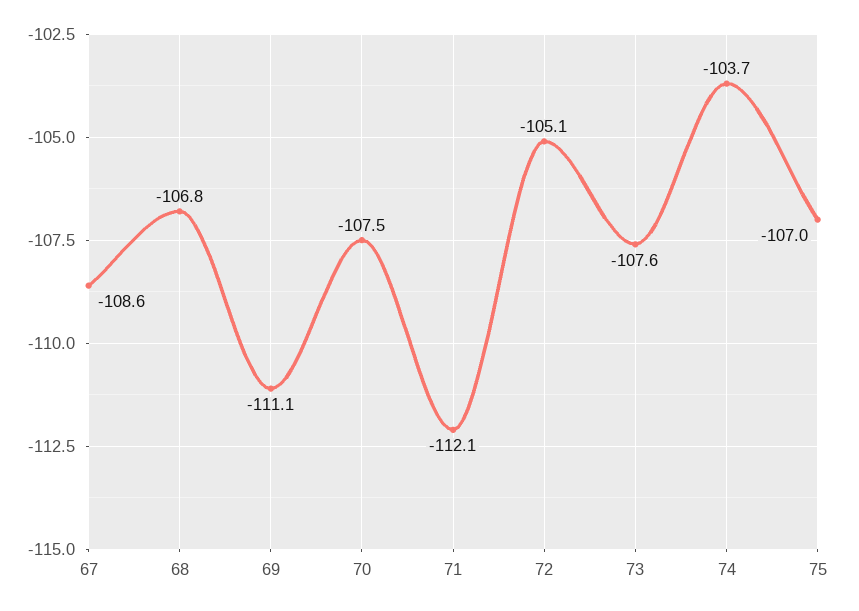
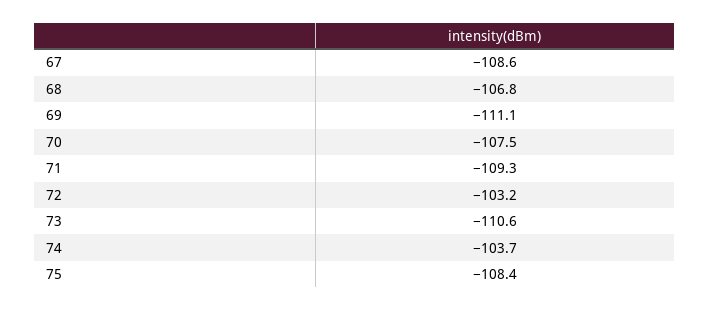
  {
    "67": -108.6,
    "68": -106.8,
    "69": -111.1,
    "70": -107.5,
-   "71": -112.1,
+   "71": -109.3,
-   "72": -105.1,
+   "72": -103.2,
-   "73": -107.6,
+   "73": -110.6,
    "74": -103.7,
-   "75": -107
+   "75": -108.4
  }

